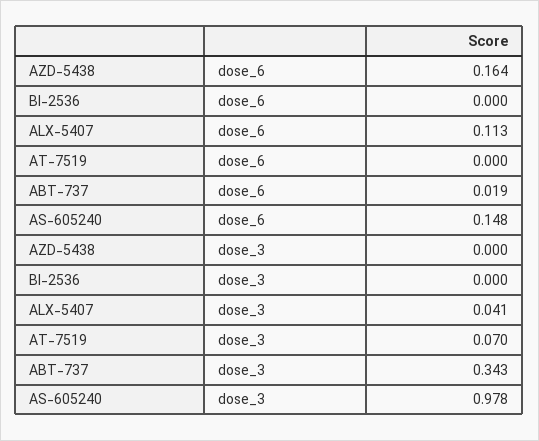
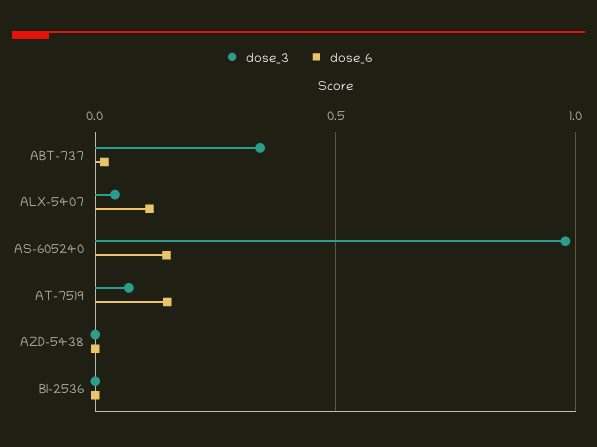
  {
    "dose_6": {
-     "AZD-5438": 0.164,
+     "AZD-5438": 0,
      "BI-2536": 0,
      "ALX-5407": 0.113,
-     "AT-7519": 0,
+     "AT-7519": 0.15,
      "ABT-737": 0.019,
      "AS-605240": 0.148
    },
    "dose_3": {
      "AZD-5438": 0,
      "BI-2536": 0,
      "ALX-5407": 0.041,
      "AT-7519": 0.07,
      "ABT-737": 0.343,
      "AS-605240": 0.978
    }
  }

